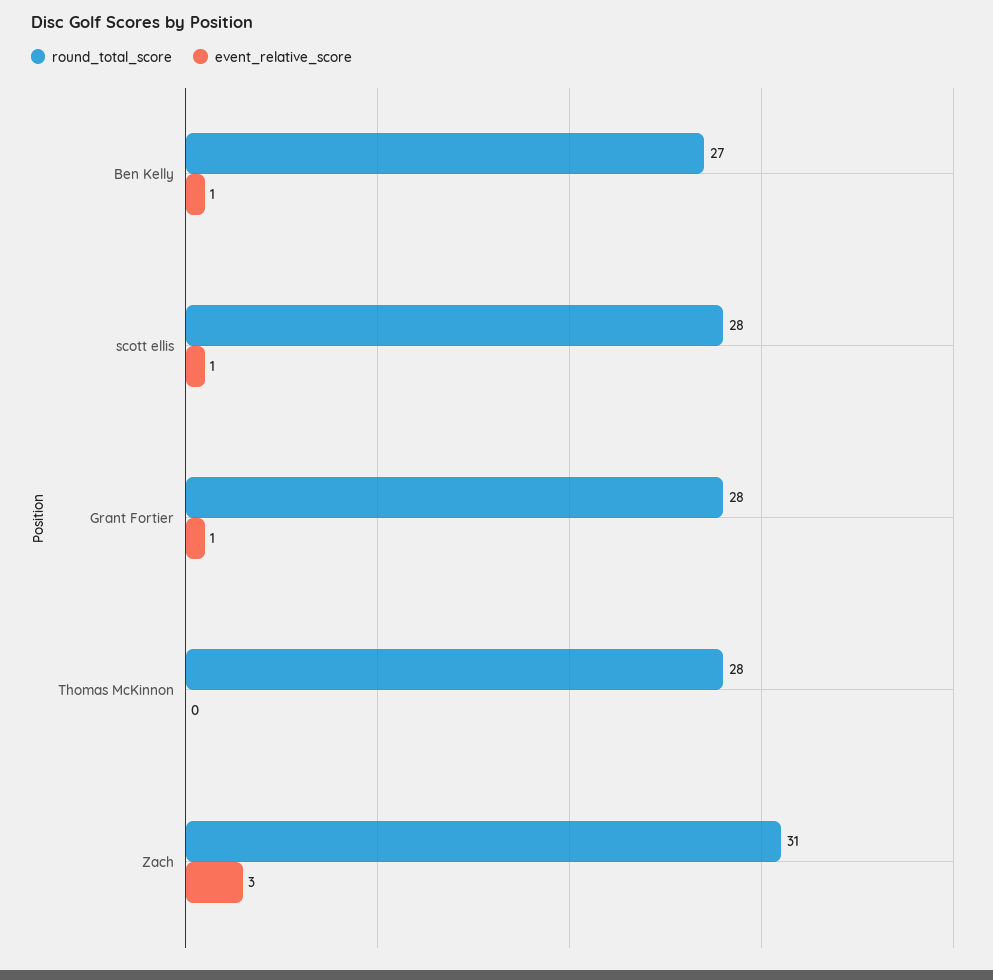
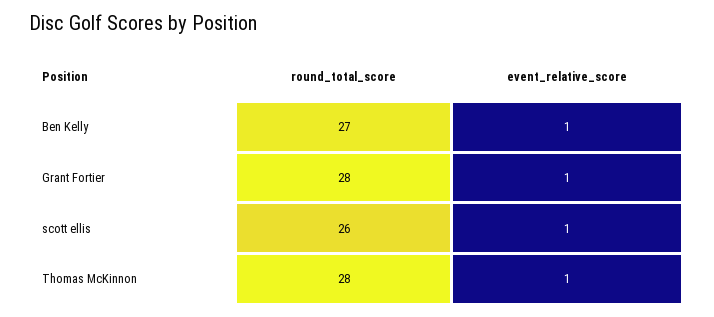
  {
    "round_total_score": {
      "Ben Kelly": 27,
-     "scott ellis": 28,
+     "scott ellis": 26,
      "Grant Fortier": 28,
-     "Thomas McKinnon": 28,
+     "Thomas McKinnon": 28
-     "Zach": 31
    },
    "event_relative_score": {
      "Ben Kelly": 1,
      "scott ellis": 1,
      "Grant Fortier": 1,
-     "Thomas McKinnon": 0,
+     "Thomas McKinnon": 1
-     "Zach": 3
    }
  }

